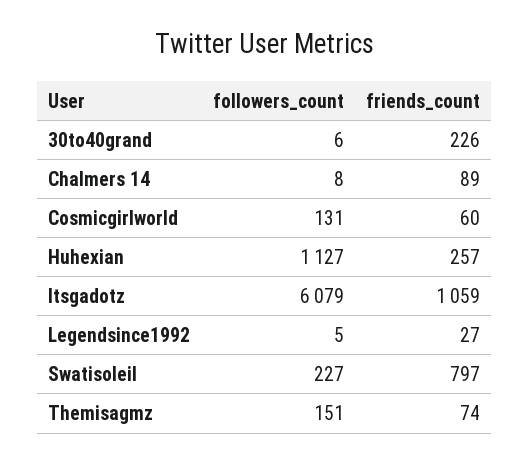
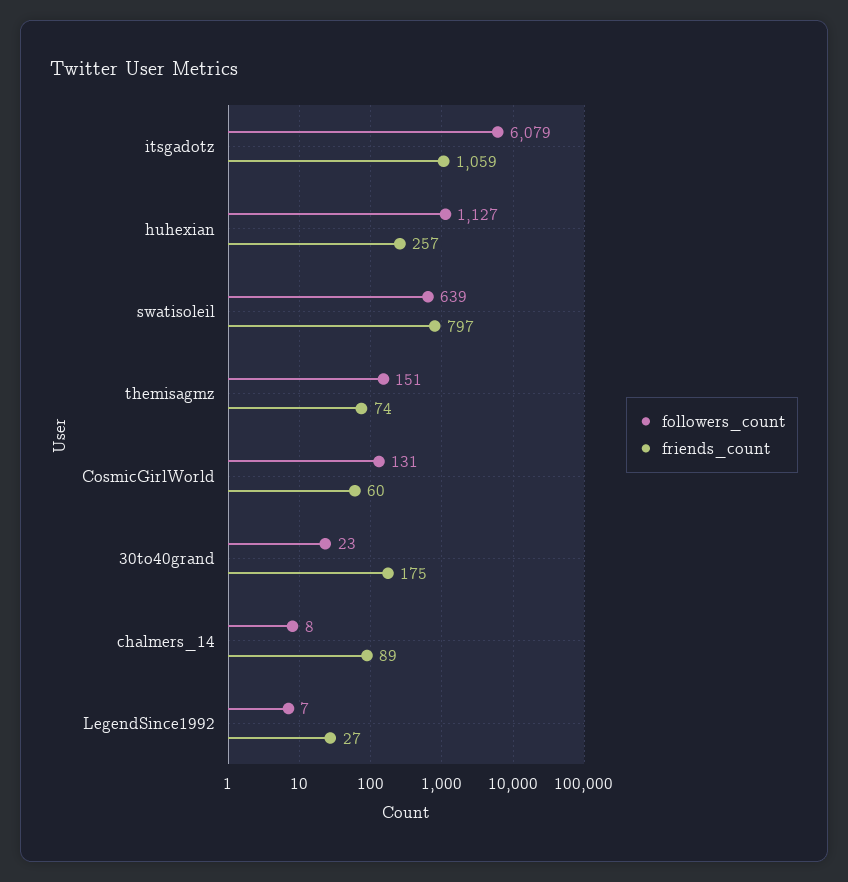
  {
    "followers_count": {
-     "30to40grand": 6,
+     "30to40grand": 23,
      "Chalmers 14": 8,
      "Cosmicgirlworld": 131,
      "Huhexian": 1127,
      "Itsgadotz": 6079,
-     "Legendsince1992": 5,
+     "Legendsince1992": 7,
-     "Swatisoleil": 227,
+     "Swatisoleil": 639,
      "Themisagmz": 151
    },
    "friends_count": {
-     "30to40grand": 226,
+     "30to40grand": 175,
      "Chalmers 14": 89,
      "Cosmicgirlworld": 60,
      "Huhexian": 257,
      "Itsgadotz": 1059,
      "Legendsince1992": 27,
      "Swatisoleil": 797,
      "Themisagmz": 74
    }
  }

